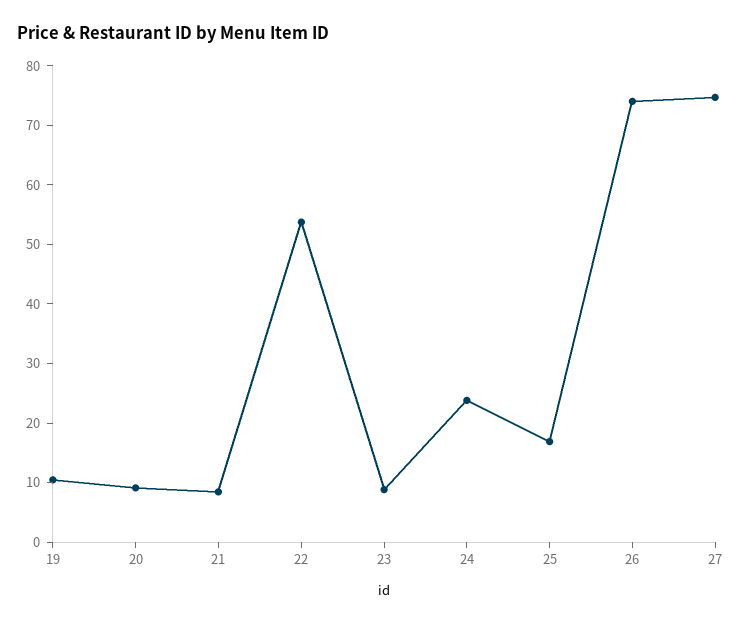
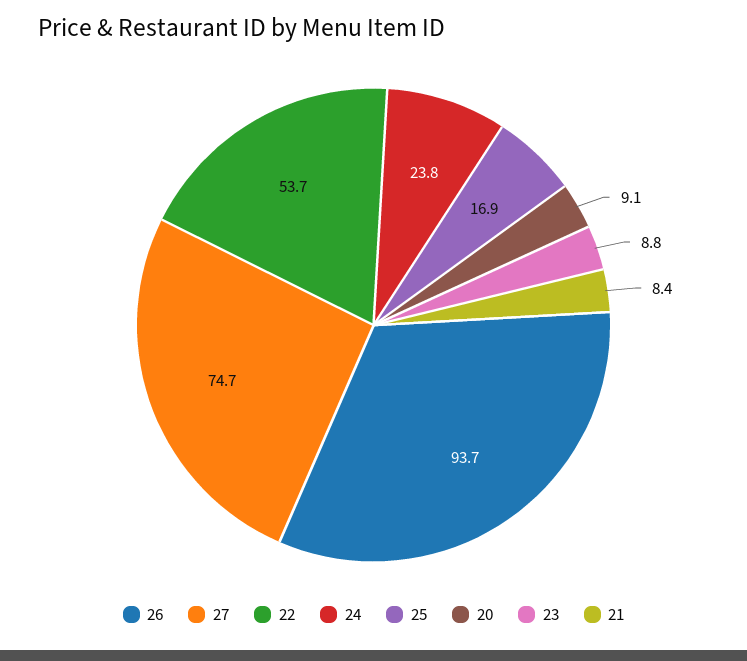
  {
-   "19": 10,
    "20": 9.1,
    "21": 8.4,
    "22": 53.7,
    "23": 8.8,
    "24": 23.8,
    "25": 16.9,
-   "26": 74,
+   "26": 93.7,
    "27": 74.7
  }

